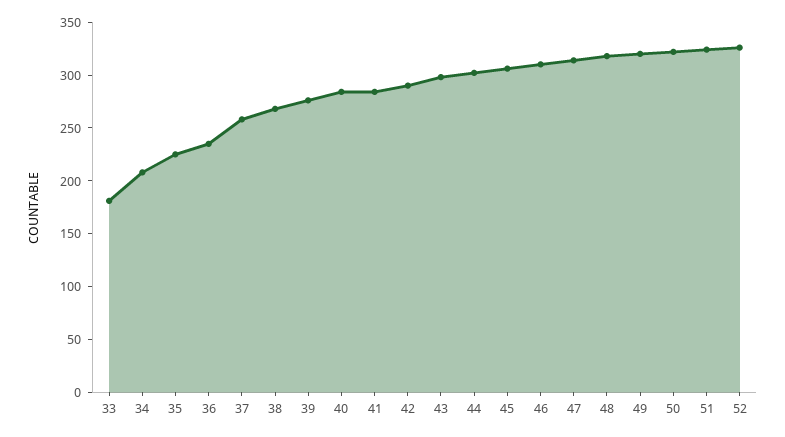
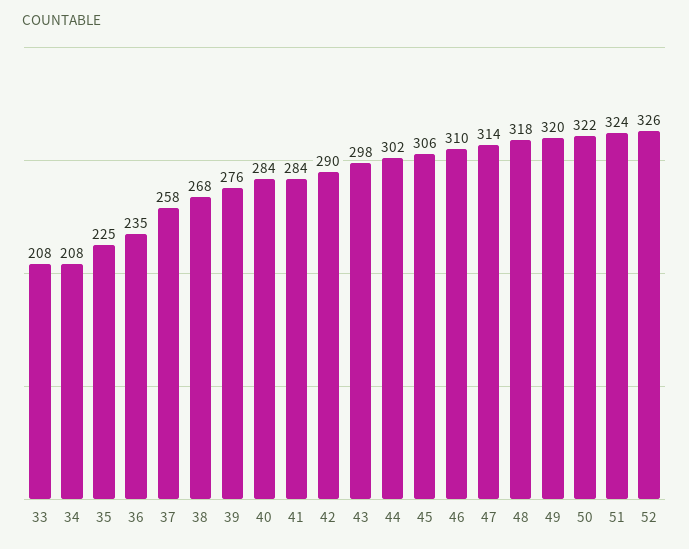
  {
-   "33": 180,
+   "33": 208,
    "34": 208,
    "35": 225,
    "36": 235,
    "37": 258,
    "38": 268,
    "39": 276,
    "40": 284,
    "41": 284,
    "42": 290,
    "43": 298,
    "44": 302,
    "45": 306,
    "46": 310,
    "47": 314,
    "48": 318,
    "49": 320,
    "50": 322,
    "51": 324,
    "52": 326
  }

